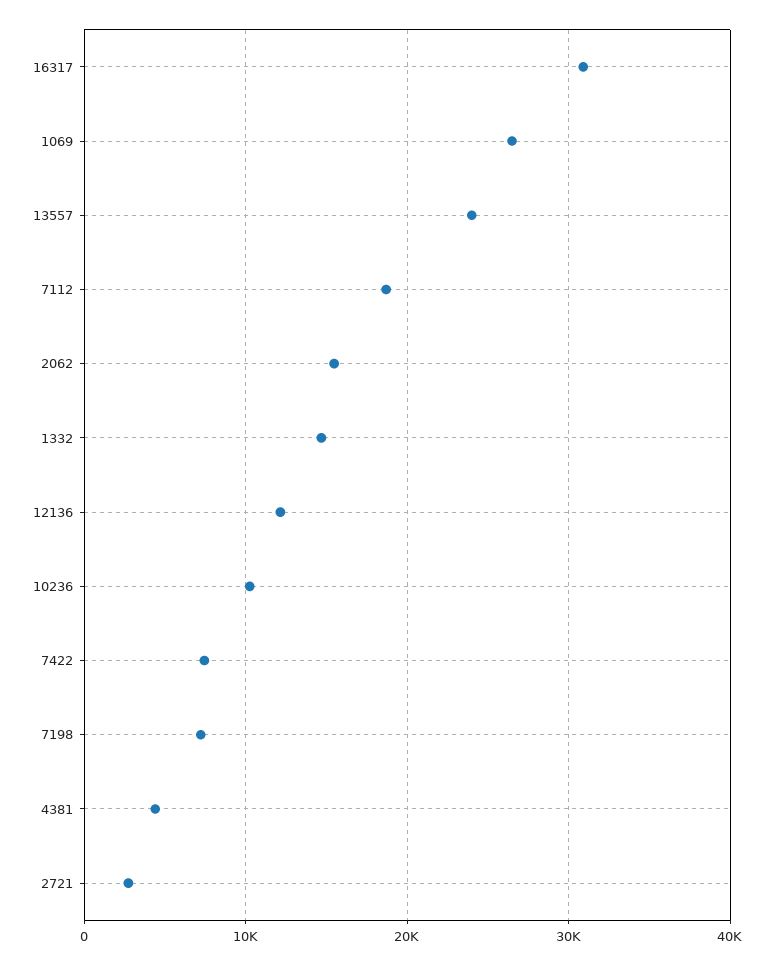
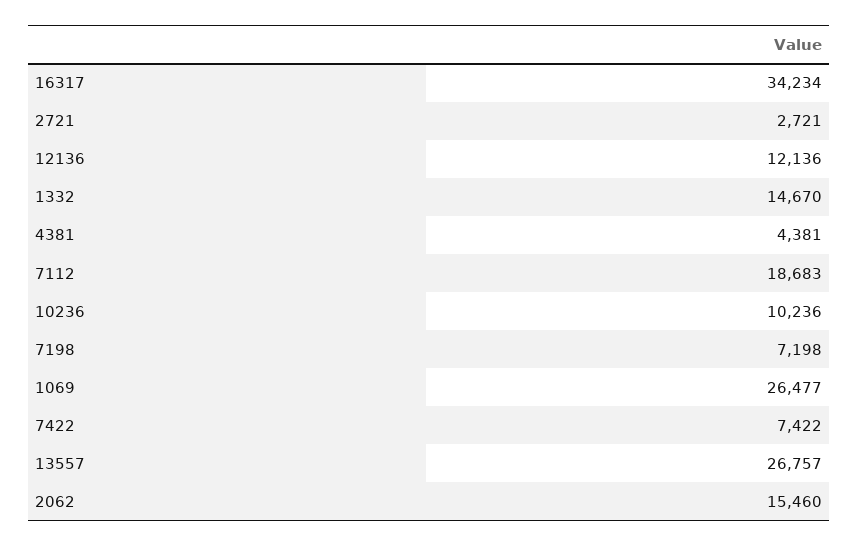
  {
-   "16317": 31000,
+   "16317": 34234,
    "1069": 26477,
-   "13557": 24000,
+   "13557": 26757,
    "7112": 18683,
    "2062": 15460,
    "1332": 14670,
    "12136": 12136,
    "10236": 10236,
    "7422": 7422,
    "7198": 7198,
    "4381": 4381,
    "2721": 2721
  }

